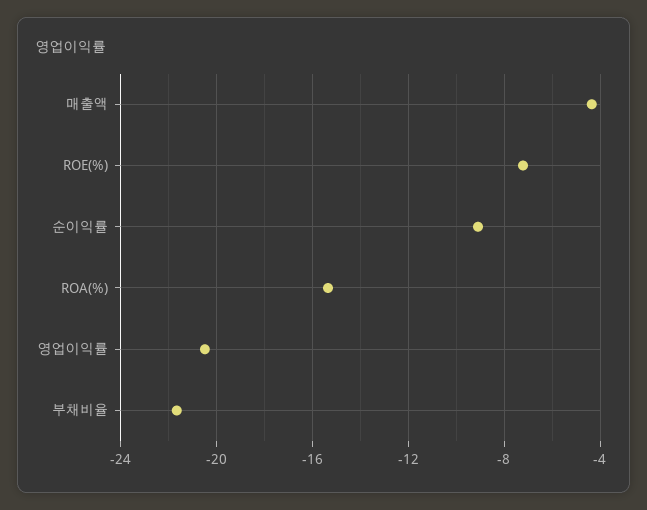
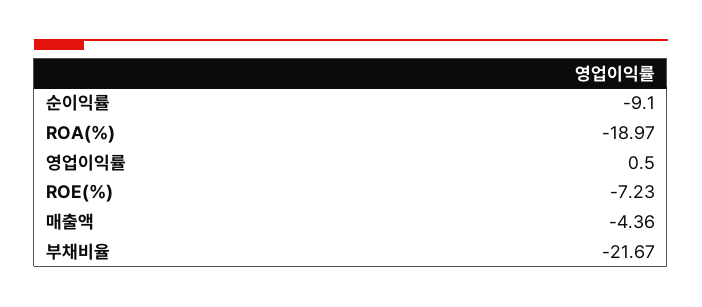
  {
    "매출액": -4.36,
    "ROE(%)": -7.23,
    "순이익률": -9.1,
-   "ROA(%)": -15.5,
+   "ROA(%)": -18.97,
-   "영업이익률": -20.5,
+   "영업이익률": 0.5,
    "부채비율": -21.67
  }

